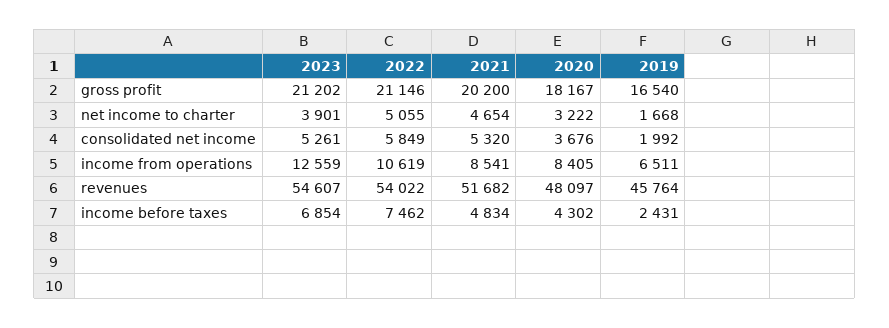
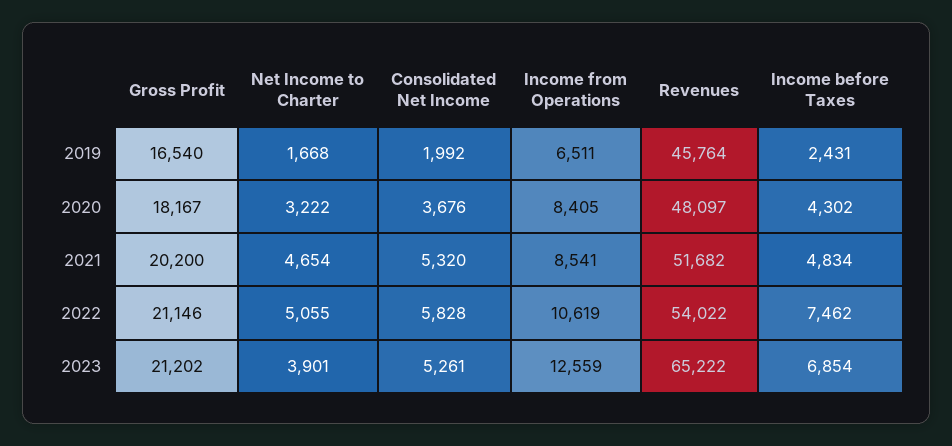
  {
    "2023": {
      "gross profit": 21202,
      "net income to charter": 3901,
      "consolidated net income": 5261,
      "income from operations": 12559,
-     "revenues": 54607,
+     "revenues": 65222,
      "income before taxes": 6854
    },
    "2022": {
      "gross profit": 21146,
      "net income to charter": 5055,
-     "consolidated net income": 5849,
+     "consolidated net income": 5828,
      "income from operations": 10619,
      "revenues": 54022,
      "income before taxes": 7462
    },
    "2021": {
      "gross profit": 20200,
      "net income to charter": 4654,
      "consolidated net income": 5320,
      "income from operations": 8541,
      "revenues": 51682,
      "income before taxes": 4834
    },
    "2020": {
      "gross profit": 18167,
      "net income to charter": 3222,
      "consolidated net income": 3676,
      "income from operations": 8405,
      "revenues": 48097,
      "income before taxes": 4302
    },
    "2019": {
      "gross profit": 16540,
      "net income to charter": 1668,
      "consolidated net income": 1992,
      "income from operations": 6511,
      "revenues": 45764,
      "income before taxes": 2431
    }
  }

